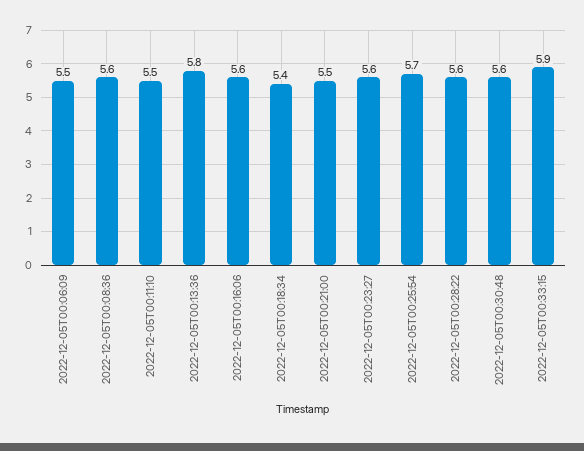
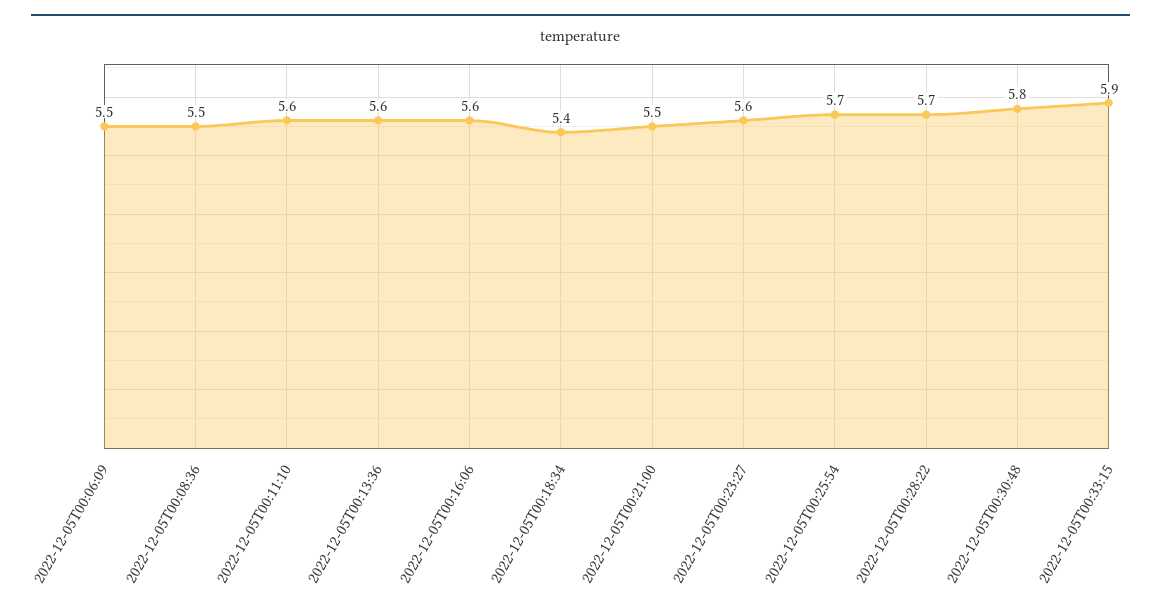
  {
    "2022-12-05T00:06:09": 5.5,
-   "2022-12-05T00:08:36": 5.6,
+   "2022-12-05T00:08:36": 5.5,
-   "2022-12-05T00:11:10": 5.5,
+   "2022-12-05T00:11:10": 5.6,
-   "2022-12-05T00:13:36": 5.8,
+   "2022-12-05T00:13:36": 5.6,
    "2022-12-05T00:16:06": 5.6,
    "2022-12-05T00:18:34": 5.4,
    "2022-12-05T00:21:00": 5.5,
    "2022-12-05T00:23:27": 5.6,
    "2022-12-05T00:25:54": 5.7,
-   "2022-12-05T00:28:22": 5.6,
+   "2022-12-05T00:28:22": 5.7,
-   "2022-12-05T00:30:48": 5.6,
+   "2022-12-05T00:30:48": 5.8,
    "2022-12-05T00:33:15": 5.9
  }

